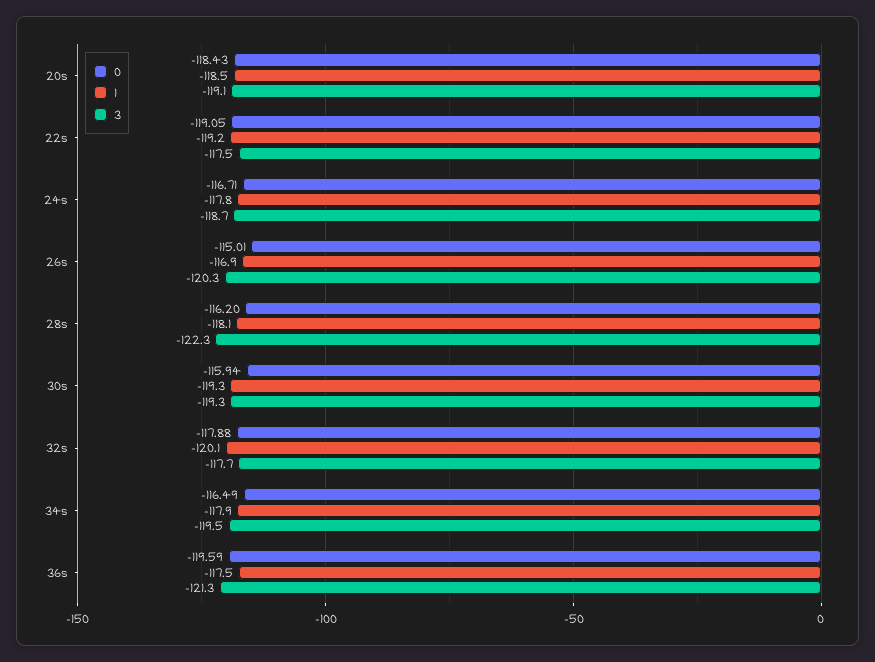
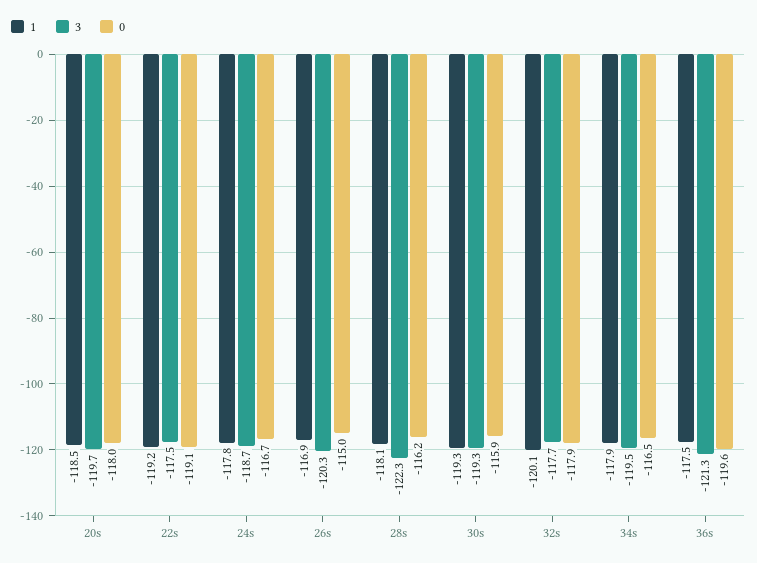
  {
    "0": {
-     "20s": -118.43,
+     "20s": -118,
      "22s": -119.05,
      "24s": -116.71,
      "26s": -115.01,
      "28s": -116.2,
      "30s": -115.94,
      "32s": -117.88,
      "34s": -116.49,
      "36s": -119.59
    },
    "1": {
      "20s": -118.5,
      "22s": -119.2,
      "24s": -117.8,
      "26s": -116.9,
      "28s": -118.1,
      "30s": -119.3,
      "32s": -120.1,
      "34s": -117.9,
      "36s": -117.5
    },
    "3": {
-     "20s": -119.1,
+     "20s": -119.7,
      "22s": -117.5,
      "24s": -118.7,
      "26s": -120.3,
      "28s": -122.3,
      "30s": -119.3,
      "32s": -117.7,
      "34s": -119.5,
      "36s": -121.3
    }
  }

